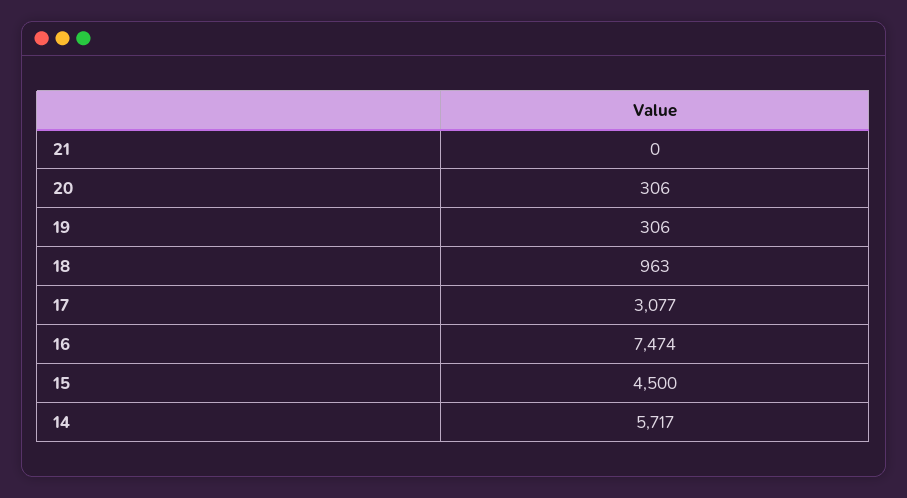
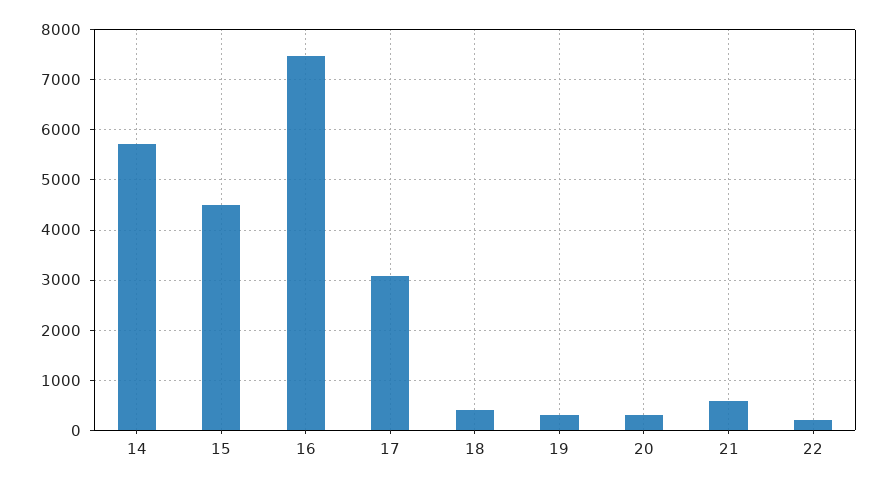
  {
-   "21": 0,
+   "21": 600,
    "20": 306,
    "19": 306,
-   "18": 963,
+   "18": 400,
    "17": 3077,
    "16": 7474,
    "15": 4500,
-   "14": 5717
+   "14": 5717,
+   "22": 200
  }

